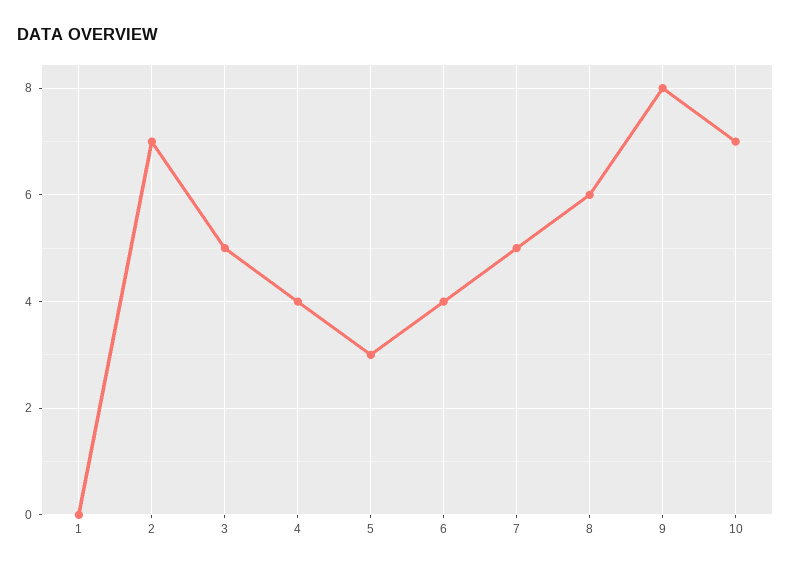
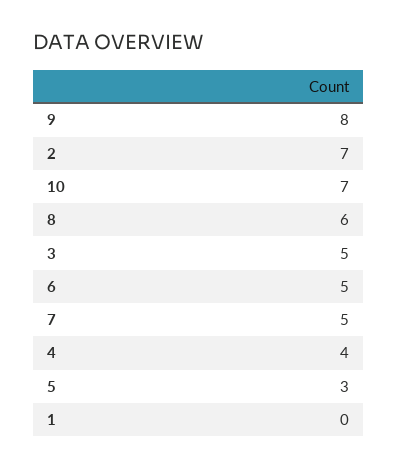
  {
    "1": 0,
    "2": 7,
    "3": 5,
    "4": 4,
    "5": 3,
-   "6": 4,
+   "6": 5,
    "7": 5,
    "8": 6,
    "9": 8,
    "10": 7
  }

